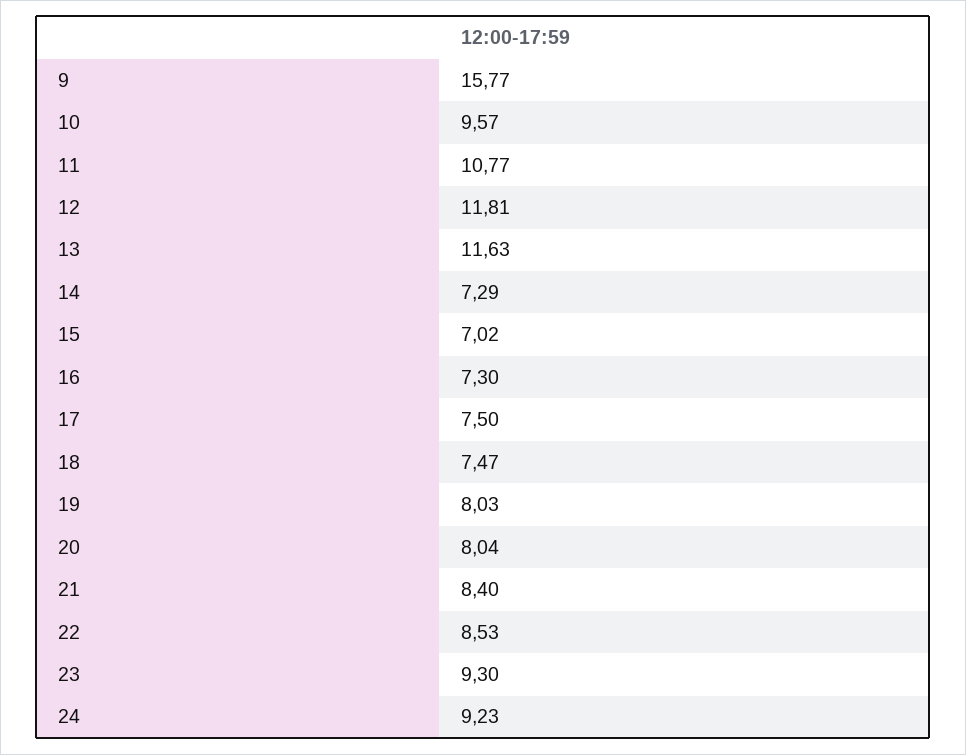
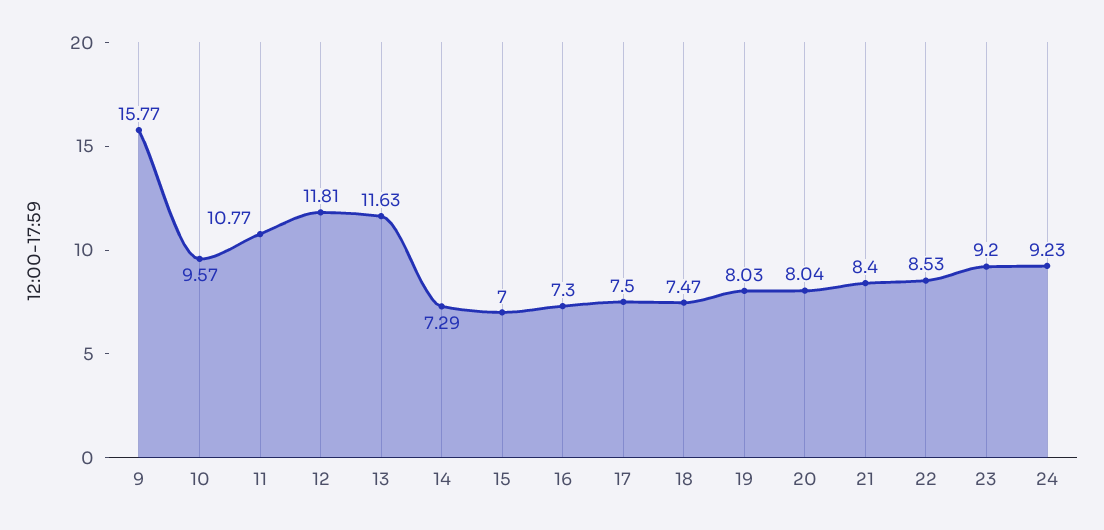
  {
    "9": 15.77,
    "10": 9.57,
    "11": 10.77,
    "12": 11.81,
    "13": 11.63,
    "14": 7.29,
-   "15": 7.02,
+   "15": 7,
    "16": 7.3,
    "17": 7.5,
    "18": 7.47,
    "19": 8.03,
    "20": 8.04,
    "21": 8.4,
    "22": 8.53,
-   "23": 9.3,
+   "23": 9.2,
    "24": 9.23
  }

